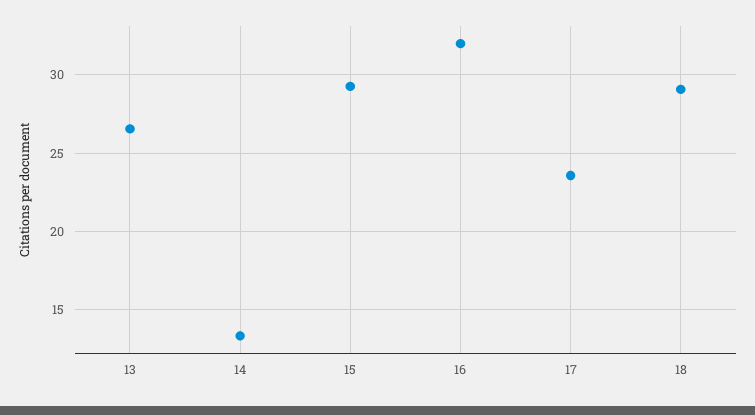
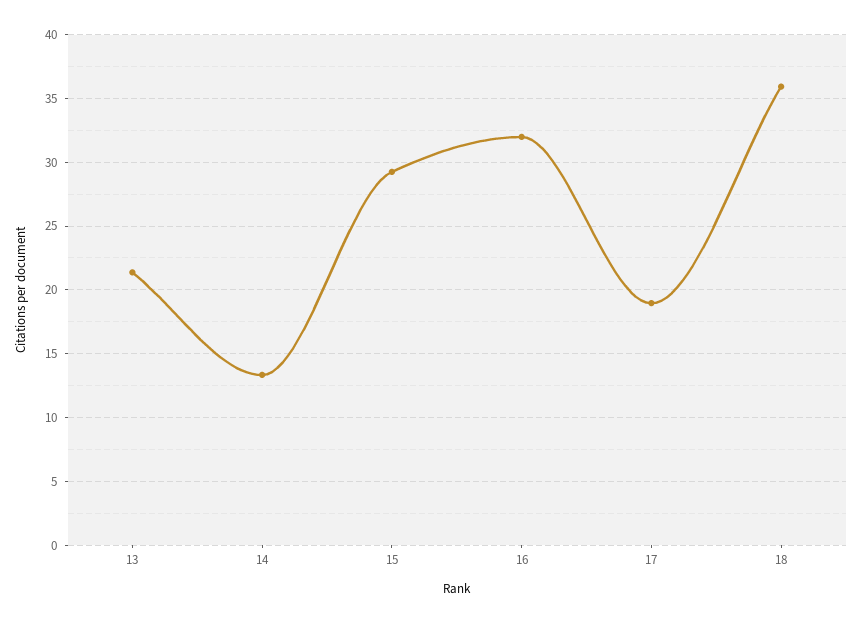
  {
-   "13": 26.5,
+   "13": 21.5,
    "14": 13.5,
    "15": 29.5,
    "16": 32,
-   "17": 23.5,
+   "17": 19,
-   "18": 29
+   "18": 36
  }

